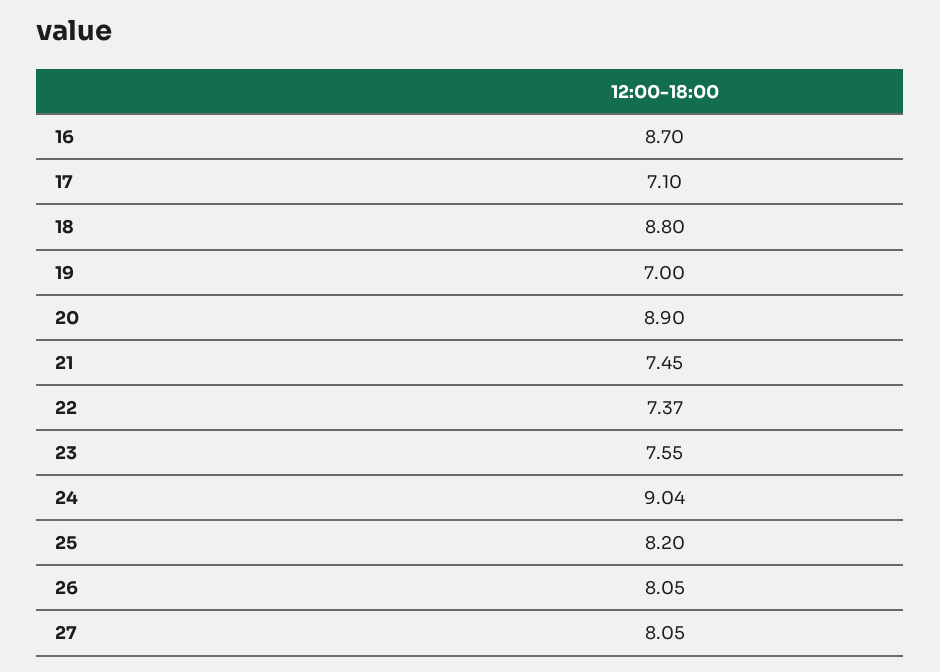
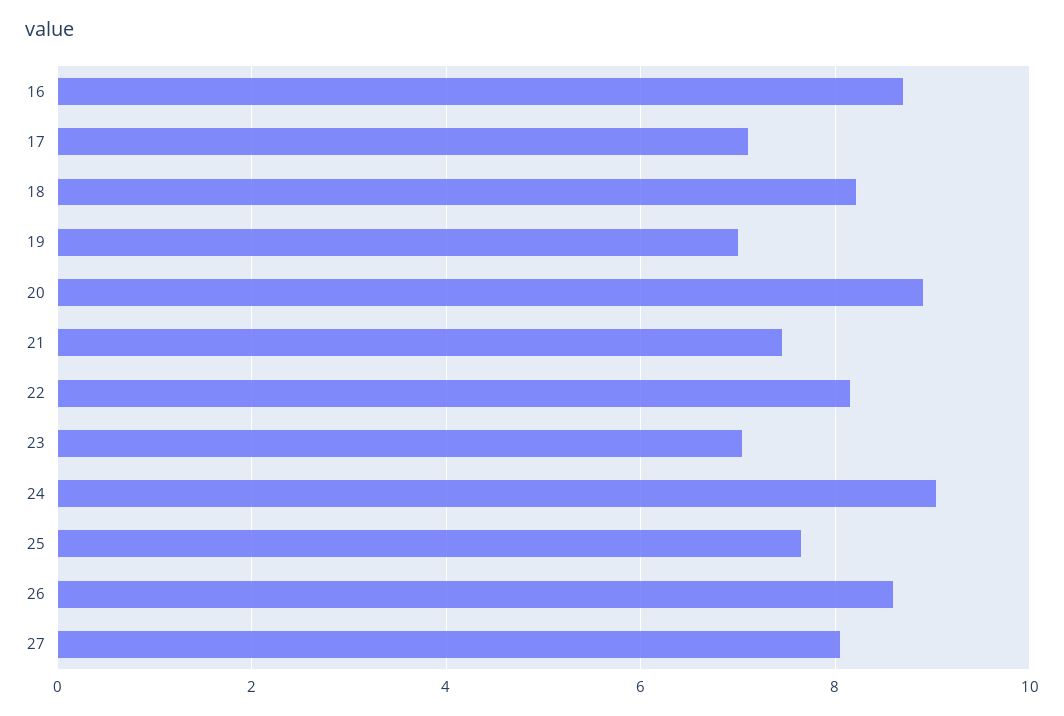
  {
    "16": 8.7,
    "17": 7.1,
-   "18": 8.8,
+   "18": 8.2,
    "19": 7,
    "20": 8.9,
    "21": 7.45,
-   "22": 7.37,
+   "22": 8.2,
-   "23": 7.55,
+   "23": 7,
    "24": 9.04,
-   "25": 8.2,
+   "25": 7.6,
-   "26": 8.05,
+   "26": 8.6,
    "27": 8.05
  }

